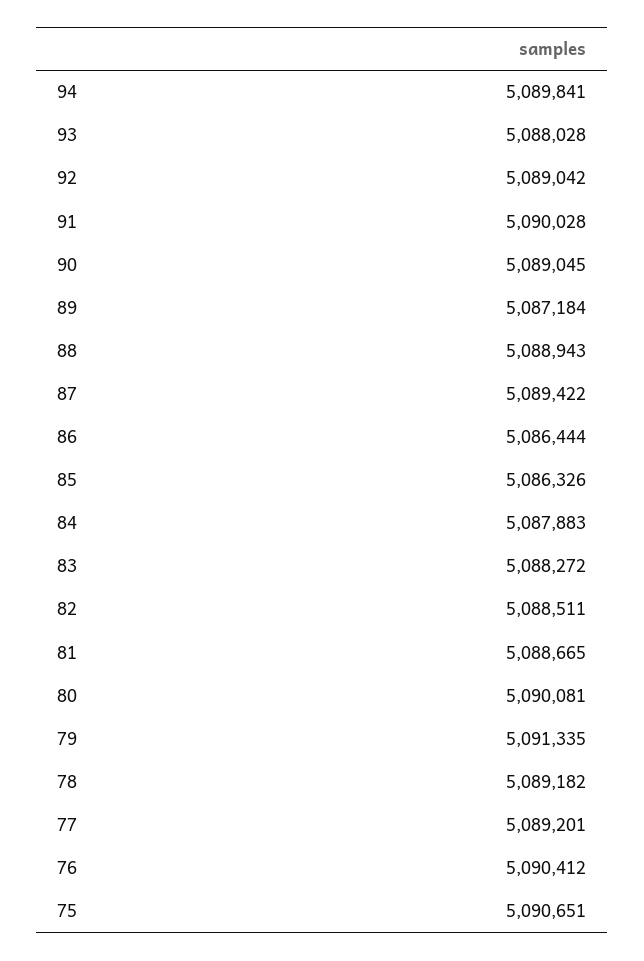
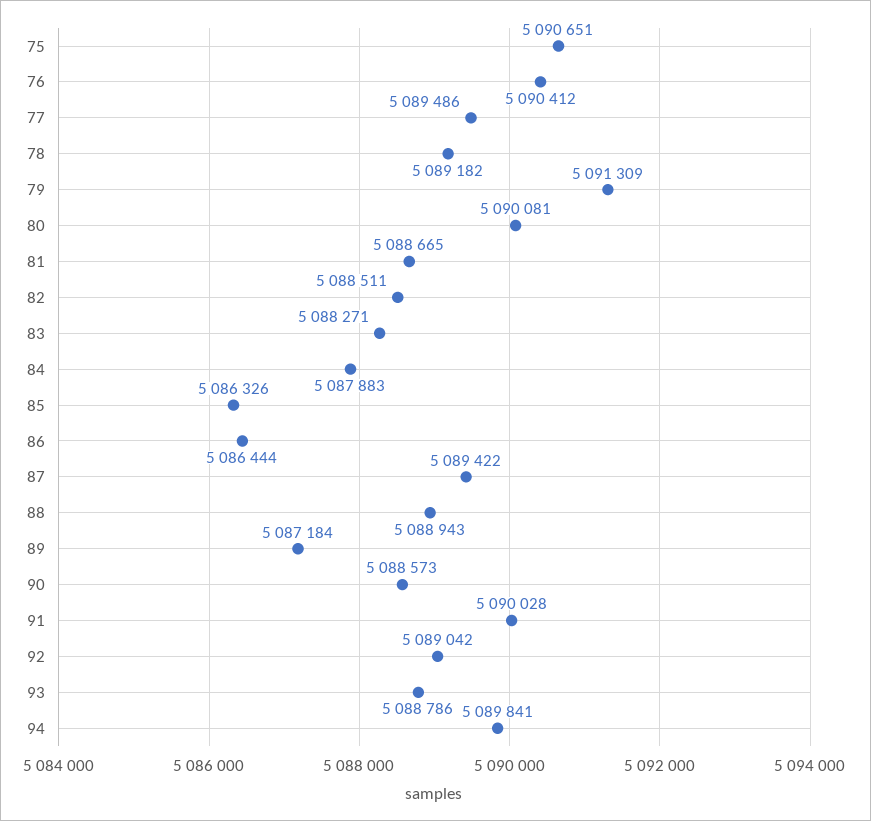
  {
    "94": 5089841,
-   "93": 5088028,
+   "93": 5088786,
    "92": 5089042,
    "91": 5090028,
-   "90": 5089045,
+   "90": 5088573,
    "89": 5087184,
    "88": 5088943,
    "87": 5089422,
    "86": 5086444,
    "85": 5086326,
    "84": 5087883,
-   "83": 5088272,
+   "83": 5088271,
    "82": 5088511,
    "81": 5088665,
    "80": 5090081,
-   "79": 5091335,
+   "79": 5091309,
    "78": 5089182,
-   "77": 5089201,
+   "77": 5089486,
    "76": 5090412,
    "75": 5090651
  }

